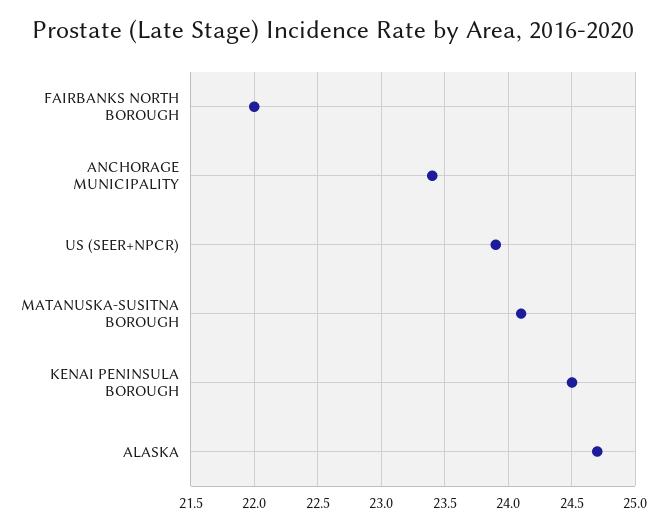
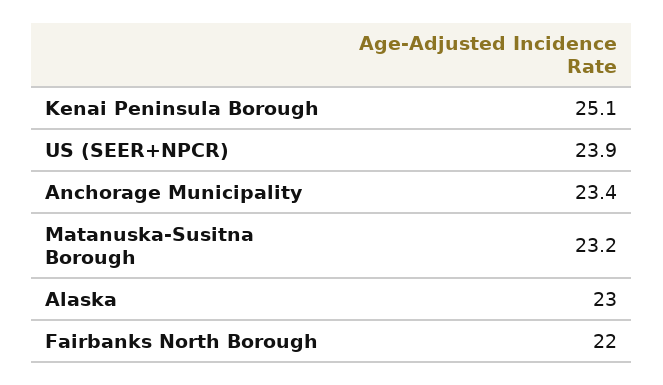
  {
    "FAIRBANKS NORTH BOROUGH": 22,
    "ANCHORAGE MUNICIPALITY": 23.4,
    "US (SEER+NPCR)": 23.9,
-   "MATANUSKA-SUSITNA BOROUGH": 24.1,
+   "MATANUSKA-SUSITNA BOROUGH": 23.2,
-   "KENAI PENINSULA BOROUGH": 24.5,
+   "KENAI PENINSULA BOROUGH": 25.1,
-   "ALASKA": 24.7
+   "ALASKA": 23
  }

